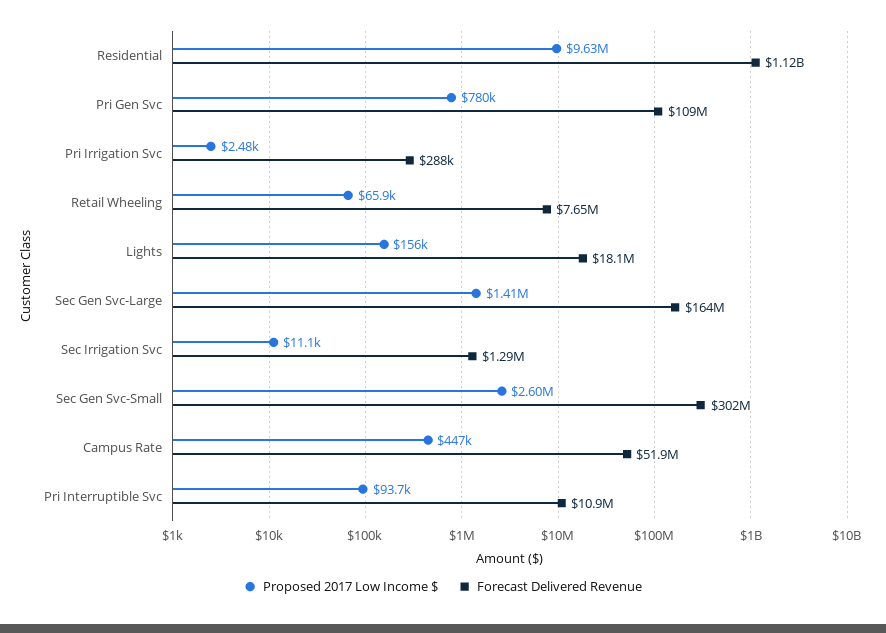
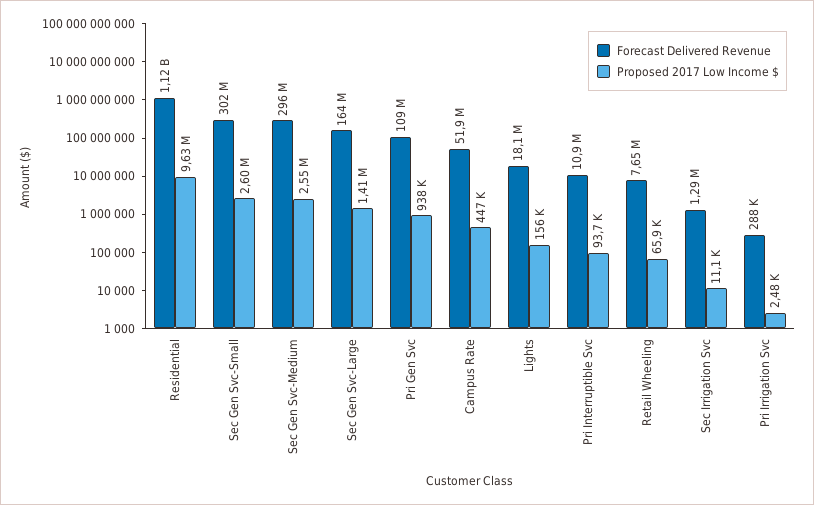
  {
    "Proposed 2017 Low Income $": {
      "Residential": 9630000,
-     "Pri Gen Svc": 780000,
+     "Pri Gen Svc": 938000,
      "Pri Irrigation Svc": 2480,
      "Retail Wheeling": 65900,
      "Lights": 156000,
      "Sec Gen Svc-Large": 1410000,
      "Sec Irrigation Svc": 11100,
      "Sec Gen Svc-Small": 2600000,
      "Campus Rate": 447000,
-     "Pri Interruptible Svc": 93700
+     "Pri Interruptible Svc": 93700,
+     "Sec Gen Svc-Medium": 2550000
    },
    "Forecast Delivered Revenue": {
      "Residential": 1120000000,
      "Pri Gen Svc": 109000000,
      "Pri Irrigation Svc": 288000,
      "Retail Wheeling": 7650000,
      "Lights": 18100000,
      "Sec Gen Svc-Large": 164000000,
      "Sec Irrigation Svc": 1290000,
      "Sec Gen Svc-Small": 302000000,
      "Campus Rate": 51900000,
-     "Pri Interruptible Svc": 10900000
+     "Pri Interruptible Svc": 10900000,
+     "Sec Gen Svc-Medium": 296000000
    }
  }

